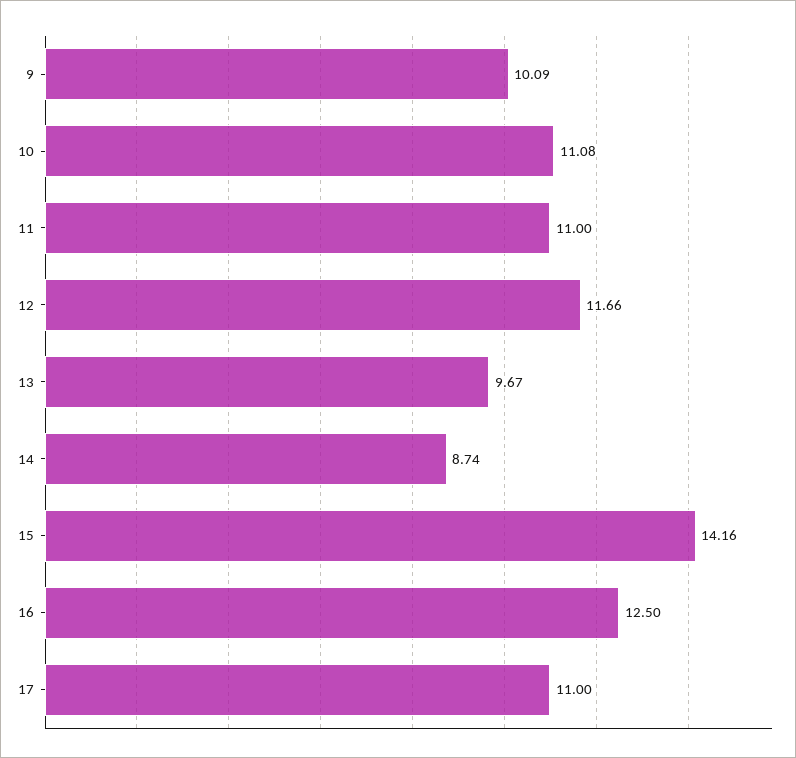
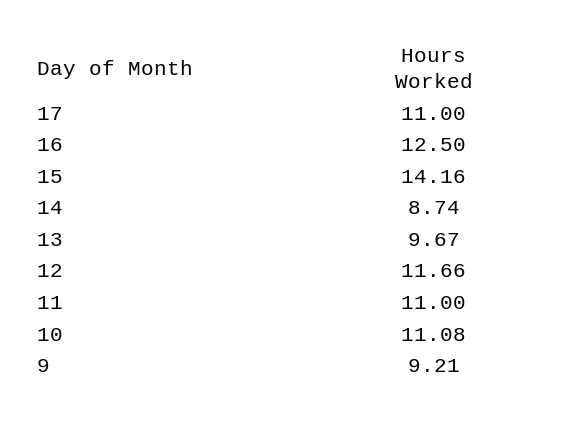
  {
-   "9": 10.09,
+   "9": 9.21,
    "10": 11.08,
    "11": 11,
    "12": 11.66,
    "13": 9.67,
    "14": 8.74,
    "15": 14.16,
    "16": 12.5,
    "17": 11
  }

